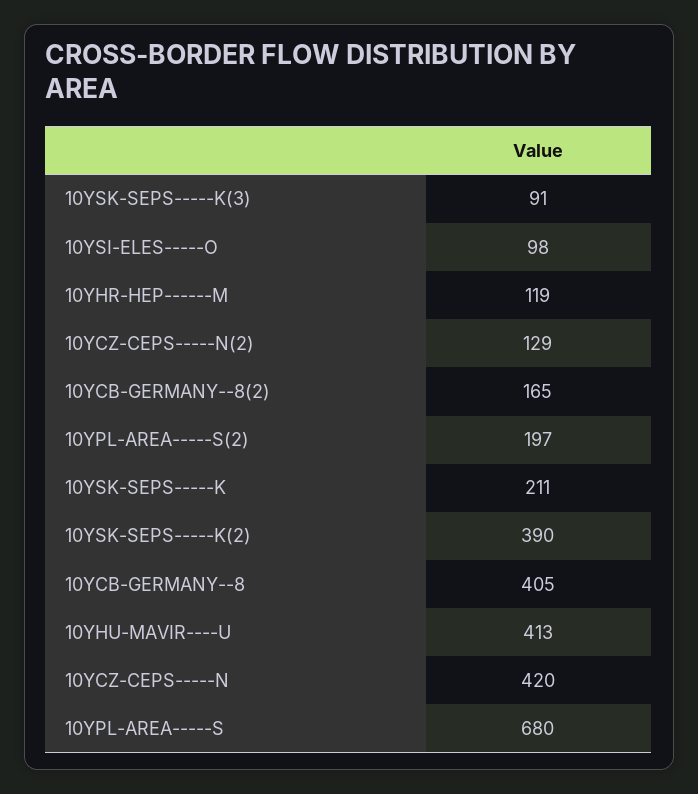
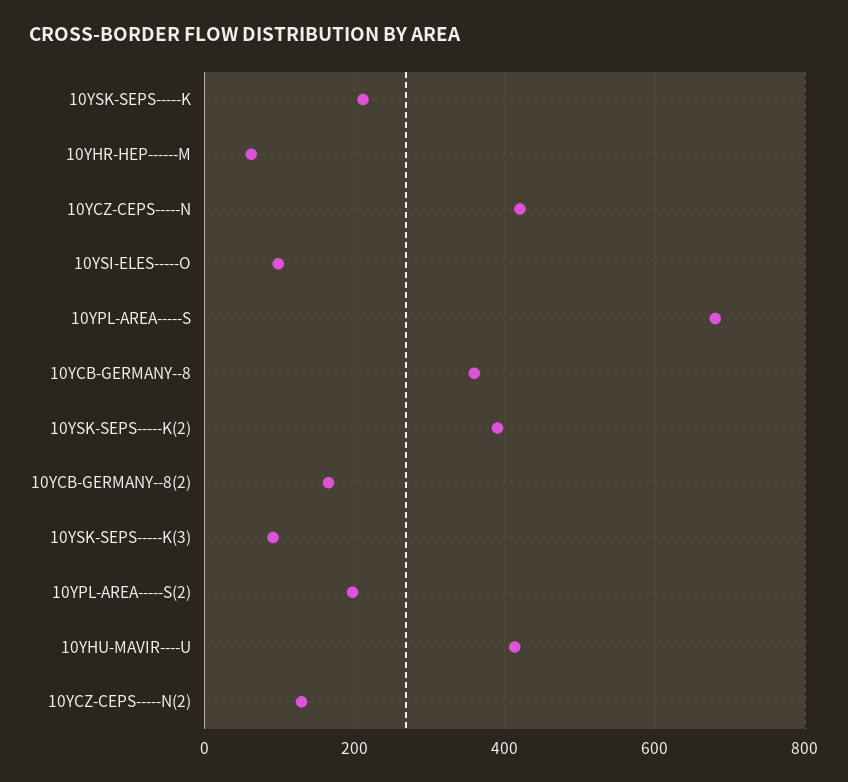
  {
    "10YSK-SEPS-----K(3)": 91,
    "10YSI-ELES-----O": 98,
-   "10YHR-HEP------M": 119,
+   "10YHR-HEP------M": 60,
    "10YCZ-CEPS-----N(2)": 129,
    "10YCB-GERMANY--8(2)": 165,
    "10YPL-AREA-----S(2)": 197,
    "10YSK-SEPS-----K": 211,
    "10YSK-SEPS-----K(2)": 390,
-   "10YCB-GERMANY--8": 405,
+   "10YCB-GERMANY--8": 360,
    "10YHU-MAVIR----U": 413,
    "10YCZ-CEPS-----N": 420,
    "10YPL-AREA-----S": 680
  }

